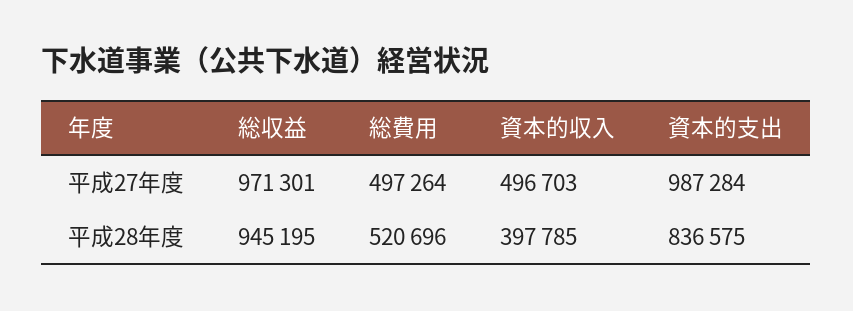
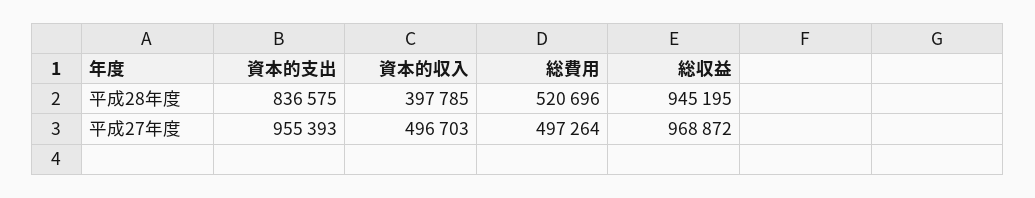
  {
    "総収益": {
-     "平成27年度": 971301,
+     "平成27年度": 968872,
      "平成28年度": 945195
    },
    "総費用": {
      "平成27年度": 497264,
      "平成28年度": 520696
    },
    "資本的収入": {
      "平成27年度": 496703,
      "平成28年度": 397785
    },
    "資本的支出": {
-     "平成27年度": 987284,
+     "平成27年度": 955393,
      "平成28年度": 836575
    }
  }

